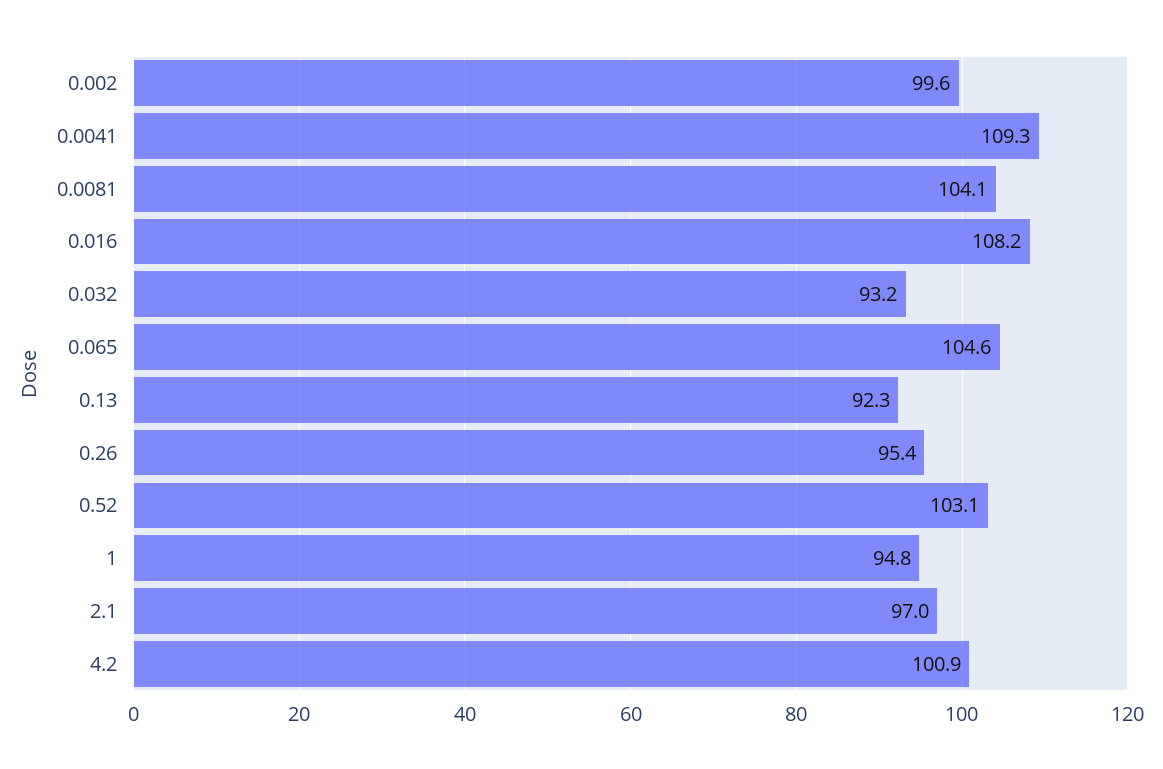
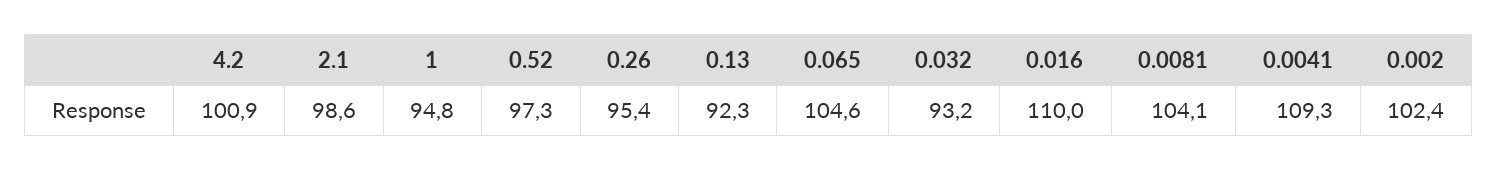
  {
-   "0.002": 99.6,
+   "0.002": 102.4,
    "0.0041": 109.3,
    "0.0081": 104.1,
-   "0.016": 108.2,
+   "0.016": 110,
    "0.032": 93.2,
    "0.065": 104.6,
    "0.13": 92.3,
    "0.26": 95.4,
-   "0.52": 103.1,
+   "0.52": 97.3,
    "1": 94.8,
-   "2.1": 97,
+   "2.1": 98.6,
    "4.2": 100.9
  }

